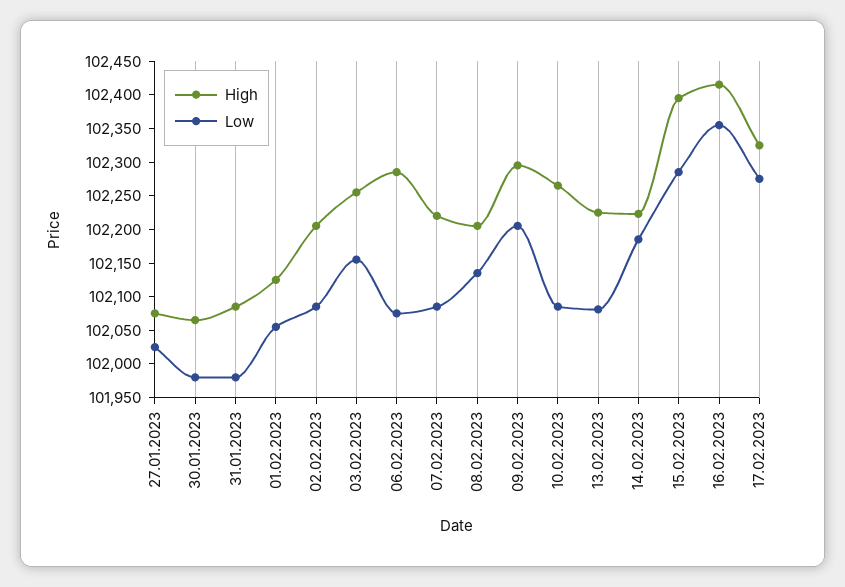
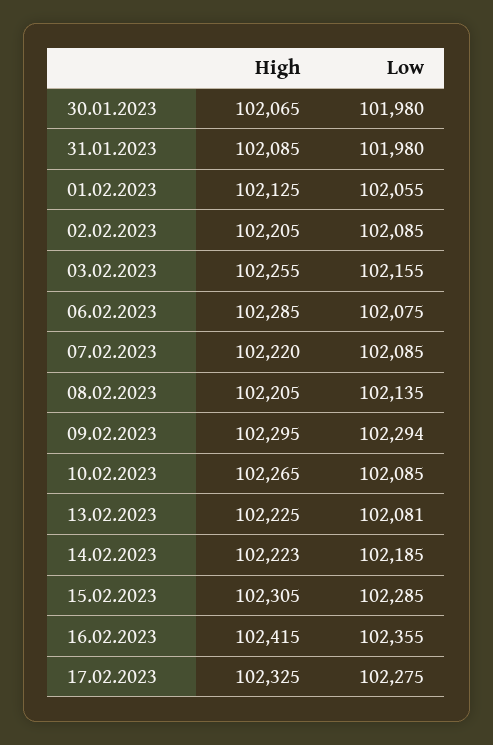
  {
    "High": {
-     "27.01.2023": 102075,
      "30.01.2023": 102065,
      "31.01.2023": 102085,
      "01.02.2023": 102125,
      "02.02.2023": 102205,
      "03.02.2023": 102255,
      "06.02.2023": 102285,
      "07.02.2023": 102220,
      "08.02.2023": 102205,
      "09.02.2023": 102295,
      "10.02.2023": 102265,
      "13.02.2023": 102225,
      "14.02.2023": 102223,
-     "15.02.2023": 102400,
+     "15.02.2023": 102305,
      "16.02.2023": 102415,
      "17.02.2023": 102325
    },
    "Low": {
-     "27.01.2023": 102025,
      "30.01.2023": 101980,
      "31.01.2023": 101980,
      "01.02.2023": 102055,
      "02.02.2023": 102085,
      "03.02.2023": 102155,
      "06.02.2023": 102075,
      "07.02.2023": 102085,
      "08.02.2023": 102135,
-     "09.02.2023": 102200,
+     "09.02.2023": 102294,
      "10.02.2023": 102085,
      "13.02.2023": 102081,
      "14.02.2023": 102185,
      "15.02.2023": 102285,
      "16.02.2023": 102355,
      "17.02.2023": 102275
    }
  }

